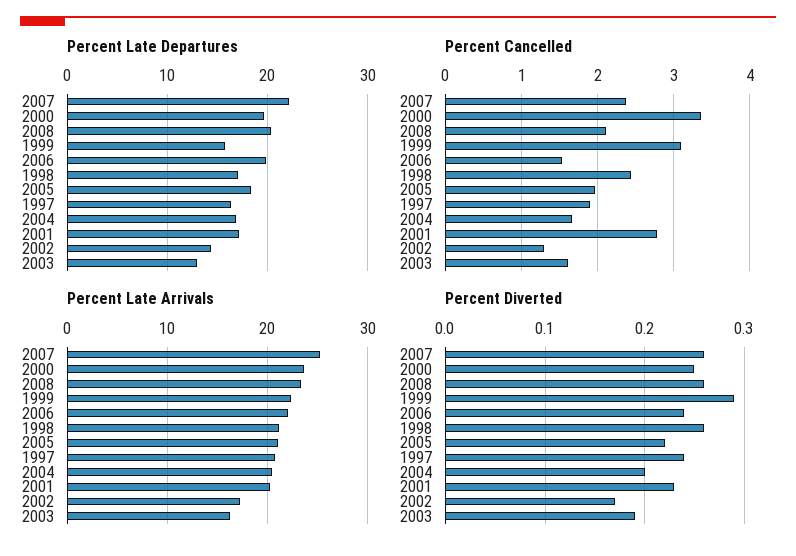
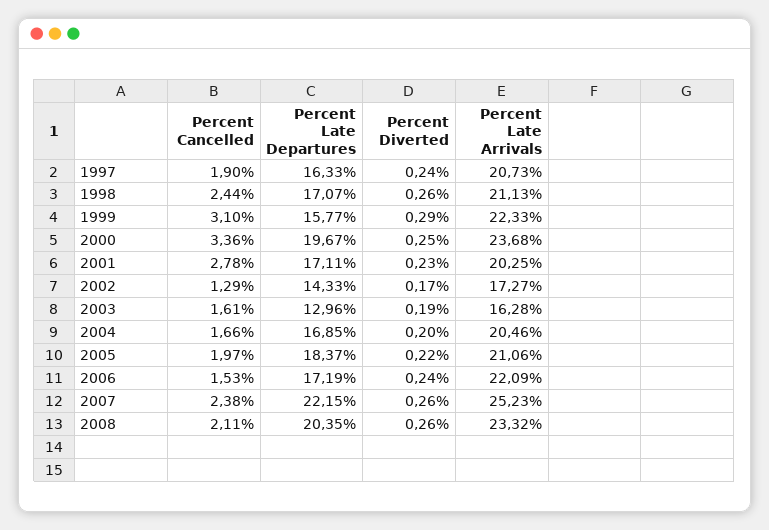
  {
    "Percent Late Departures": {
      "2007": 22.15,
      "2000": 19.67,
      "2008": 20.35,
      "1999": 15.77,
-     "2006": 20,
+     "2006": 17.19,
      "1998": 17.07,
      "2005": 18.37,
      "1997": 16.33,
      "2004": 16.85,
      "2001": 17.11,
      "2002": 14.33,
      "2003": 12.96
    },
    "Percent Cancelled": {
      "2007": 2.38,
      "2000": 3.36,
      "2008": 2.11,
      "1999": 3.1,
      "2006": 1.53,
      "1998": 2.44,
      "2005": 1.97,
      "1997": 1.9,
      "2004": 1.66,
      "2001": 2.78,
      "2002": 1.29,
      "2003": 1.61
    },
    "Percent Late Arrivals": {
      "2007": 25.23,
      "2000": 23.68,
      "2008": 23.32,
      "1999": 22.33,
      "2006": 22.09,
      "1998": 21.13,
      "2005": 21.06,
      "1997": 20.73,
      "2004": 20.46,
      "2001": 20.25,
      "2002": 17.27,
      "2003": 16.28
    },
    "Percent Diverted": {
      "2007": 0.26,
      "2000": 0.25,
      "2008": 0.26,
      "1999": 0.29,
      "2006": 0.24,
      "1998": 0.26,
      "2005": 0.22,
      "1997": 0.24,
      "2004": 0.2,
      "2001": 0.23,
      "2002": 0.17,
      "2003": 0.19
    }
  }

